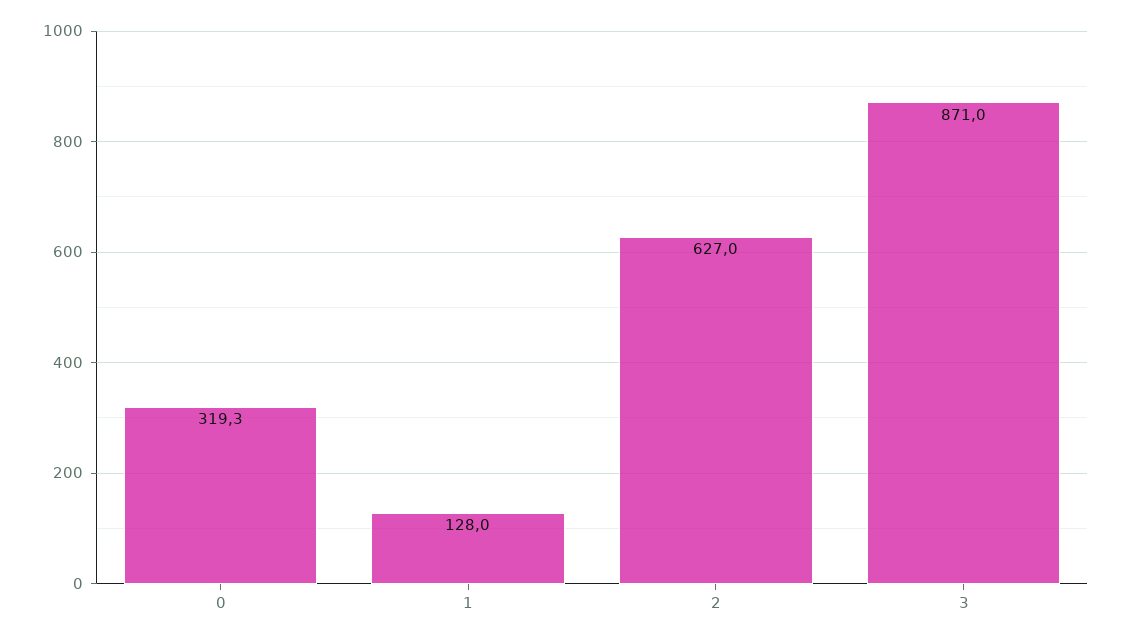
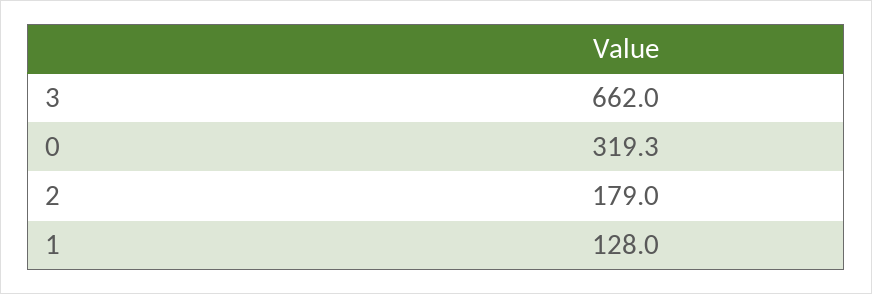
  {
    "0": 319.3,
    "1": 128,
-   "2": 627,
+   "2": 179,
-   "3": 871
+   "3": 662
  }

